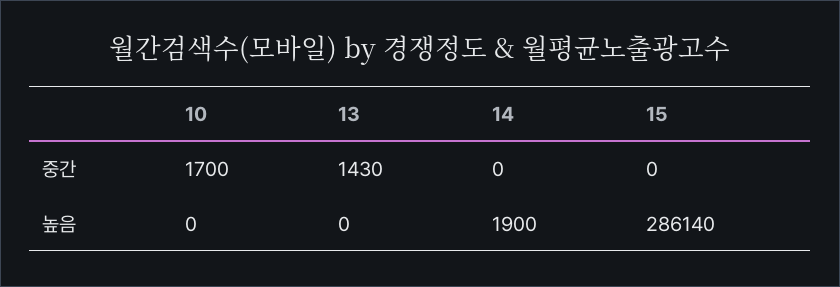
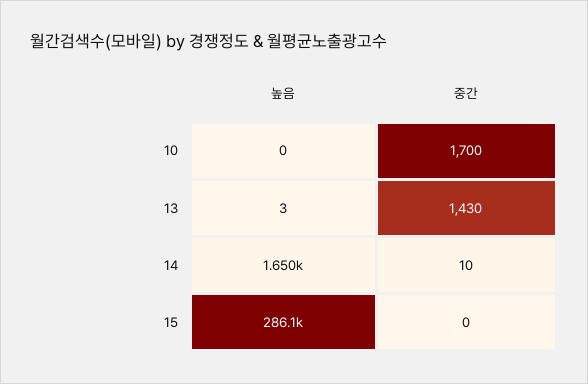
  {
    "10": {
      "중간": 1700,
      "높음": 0
    },
    "13": {
      "중간": 1430,
-     "높음": 0
+     "높음": 3
    },
    "14": {
-     "중간": 0,
+     "중간": 10,
-     "높음": 1900
+     "높음": 1650
    },
    "15": {
      "중간": 0,
      "높음": 286140
    }
  }

